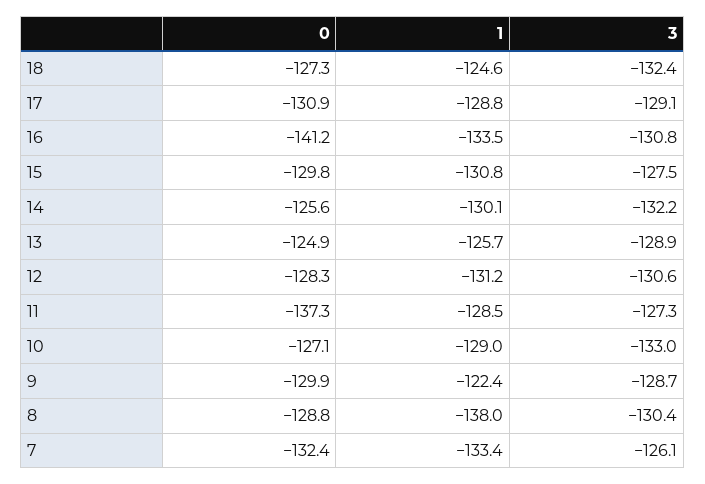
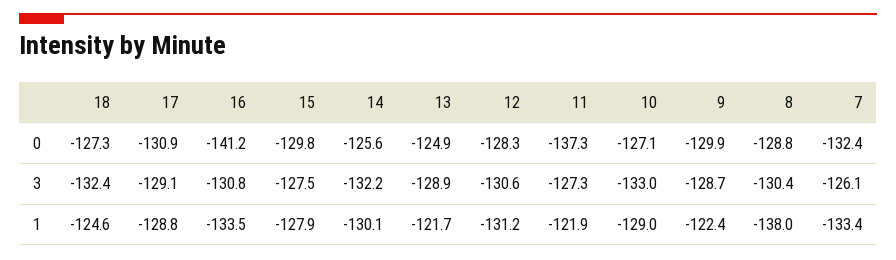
  {
    "0": {
      "18": -127.3,
      "17": -130.9,
      "16": -141.2,
      "15": -129.8,
      "14": -125.6,
      "13": -124.9,
      "12": -128.3,
      "11": -137.3,
      "10": -127.1,
      "9": -129.9,
      "8": -128.8,
      "7": -132.4
    },
    "1": {
      "18": -124.6,
      "17": -128.8,
      "16": -133.5,
-     "15": -130.8,
+     "15": -127.9,
      "14": -130.1,
-     "13": -125.7,
+     "13": -121.7,
      "12": -131.2,
-     "11": -128.5,
+     "11": -121.9,
      "10": -129,
      "9": -122.4,
      "8": -138,
      "7": -133.4
    },
    "3": {
      "18": -132.4,
      "17": -129.1,
      "16": -130.8,
      "15": -127.5,
      "14": -132.2,
      "13": -128.9,
      "12": -130.6,
      "11": -127.3,
      "10": -133,
      "9": -128.7,
      "8": -130.4,
      "7": -126.1
    }
  }

